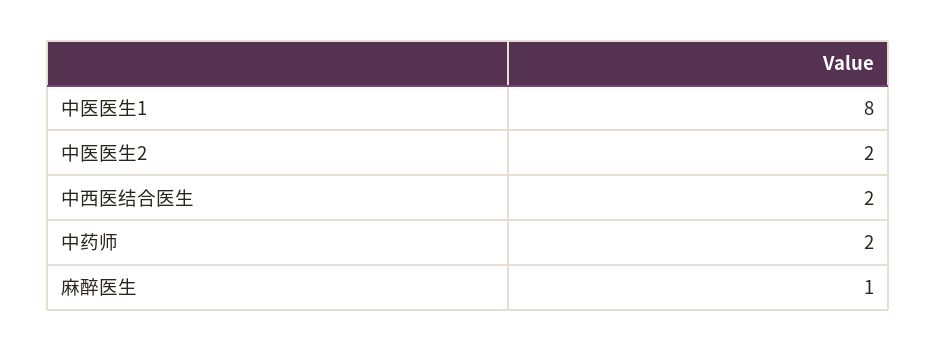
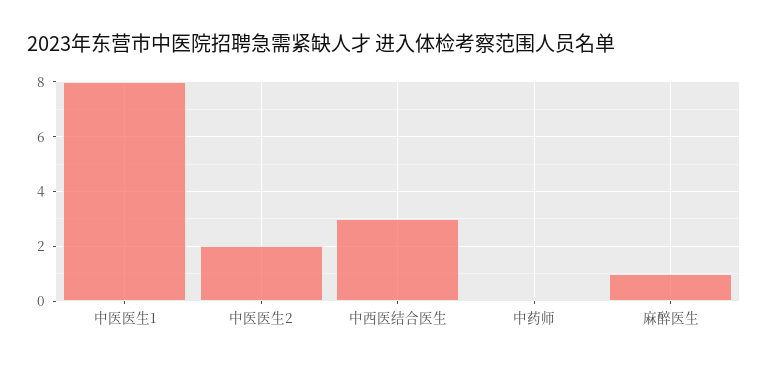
  {
    "中医医生1": 8,
    "中医医生2": 2,
-   "中西医结合医生": 2,
+   "中西医结合医生": 3,
-   "中药师": 2,
+   "中药师": 0,
    "麻醉医生": 1
  }

